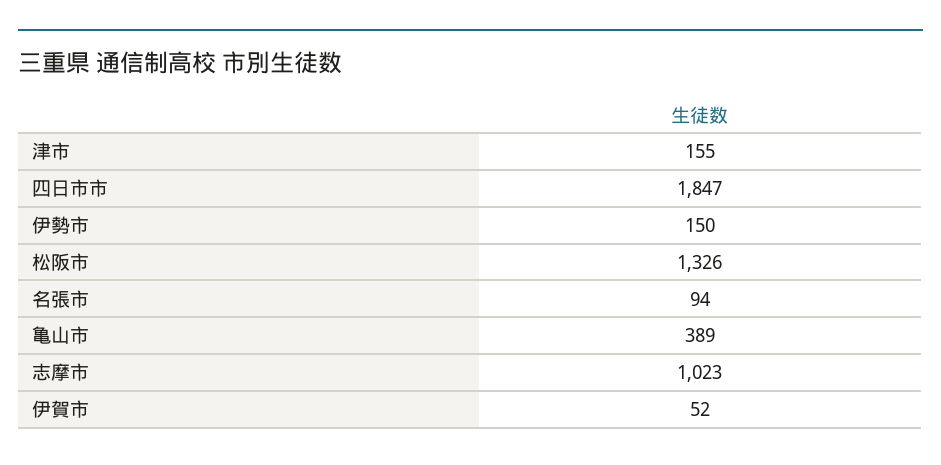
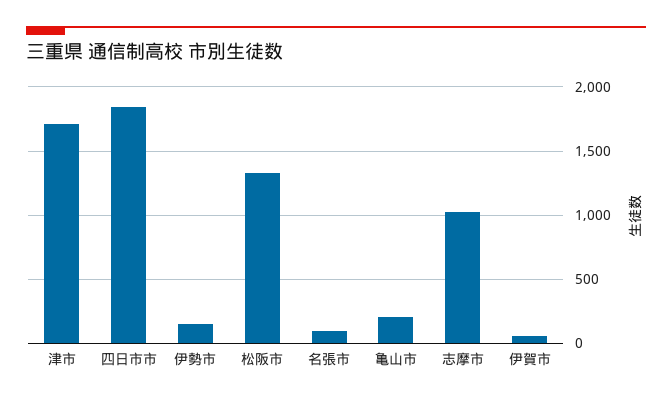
  {
-   "津市": 155,
+   "津市": 1700,
    "四日市市": 1847,
    "伊勢市": 150,
    "松阪市": 1326,
    "名張市": 94,
-   "亀山市": 389,
+   "亀山市": 200,
    "志摩市": 1023,
    "伊賀市": 52
  }

